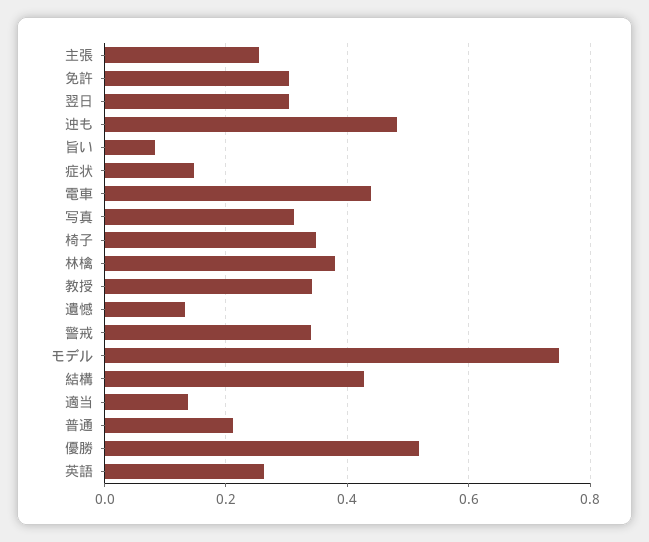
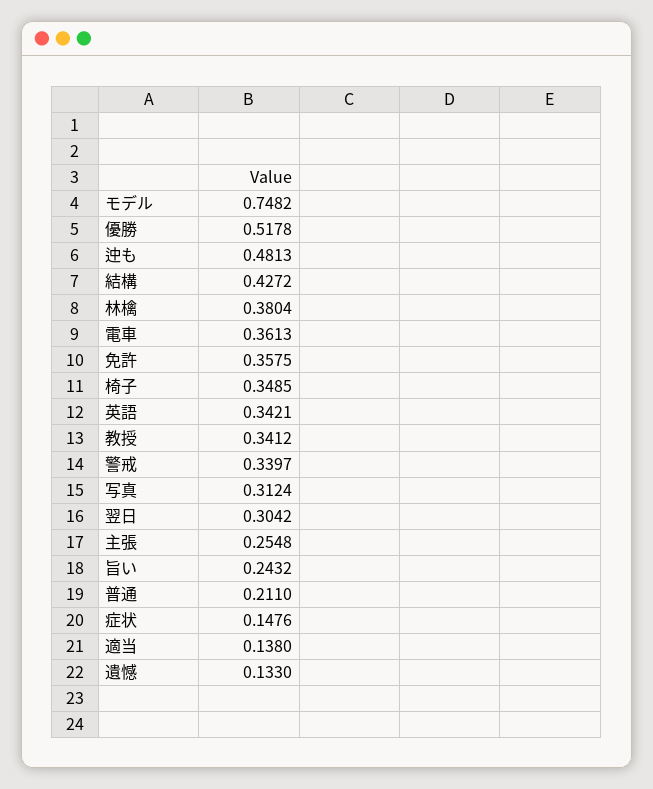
  {
    "主張": 0.2548,
-   "免許": 0.3,
+   "免許": 0.3575,
    "翌日": 0.3042,
    "迚も": 0.4813,
-   "旨い": 0.08,
+   "旨い": 0.2432,
    "症状": 0.1476,
-   "電車": 0.44,
+   "電車": 0.3613,
    "写真": 0.3124,
    "椅子": 0.3485,
    "林檎": 0.3804,
    "教授": 0.3412,
    "遺憾": 0.133,
    "警戒": 0.3397,
    "モデル": 0.7482,
    "結構": 0.4272,
    "適当": 0.138,
    "普通": 0.211,
    "優勝": 0.5178,
-   "英語": 0.26
+   "英語": 0.3421
  }

